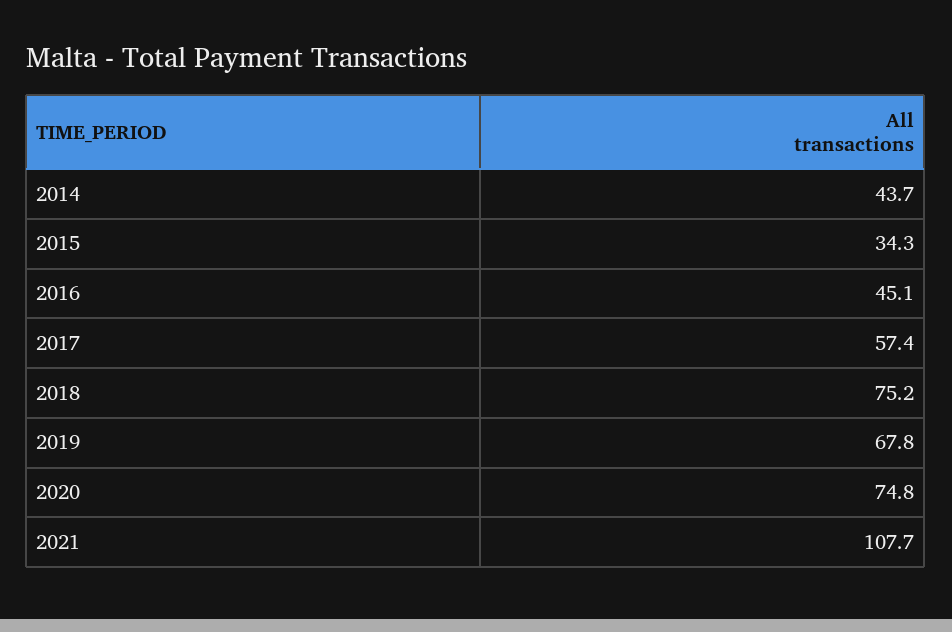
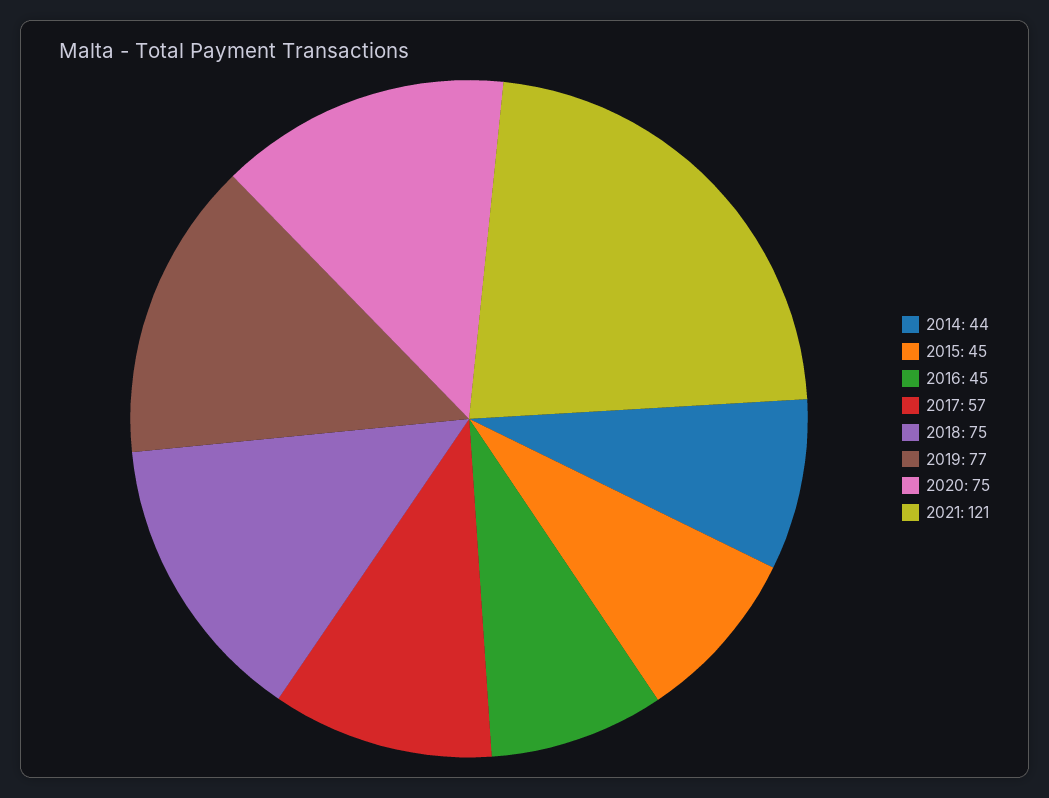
  {
    "2014": 43.7,
-   "2015": 34.3,
+   "2015": 45,
    "2016": 45.1,
    "2017": 57.4,
    "2018": 75.2,
-   "2019": 67.8,
+   "2019": 77,
    "2020": 74.8,
-   "2021": 107.7
+   "2021": 121
  }

